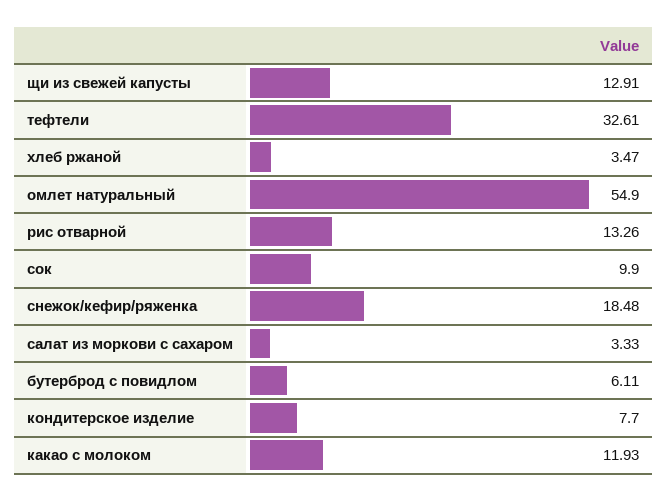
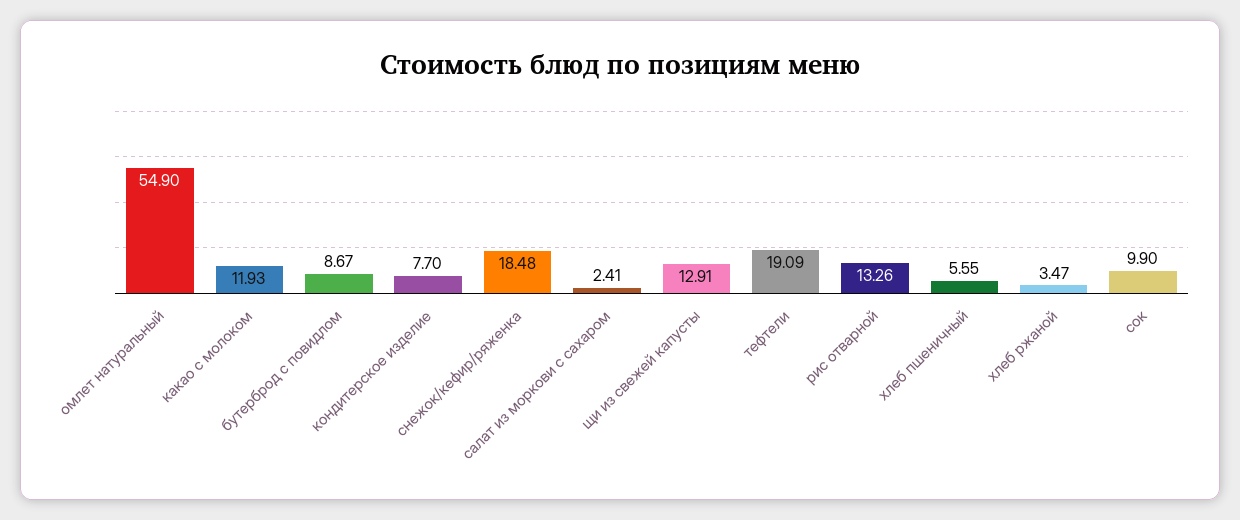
  {
    "щи из свежей капусты": 12.91,
-   "тефтели": 32.61,
+   "тефтели": 19.09,
    "хлеб ржаной": 3.47,
    "омлет натуральный": 54.9,
    "рис отварной": 13.26,
    "сок": 9.9,
    "снежок/кефир/ряженка": 18.48,
-   "салат из моркови с сахаром": 3.33,
+   "салат из моркови с сахаром": 2.41,
-   "бутерброд с повидлом": 6.11,
+   "бутерброд с повидлом": 8.67,
    "кондитерское изделие": 7.7,
-   "какао с молоком": 11.93
+   "какао с молоком": 11.93,
+   "хлеб пшеничный": 5.55
  }

